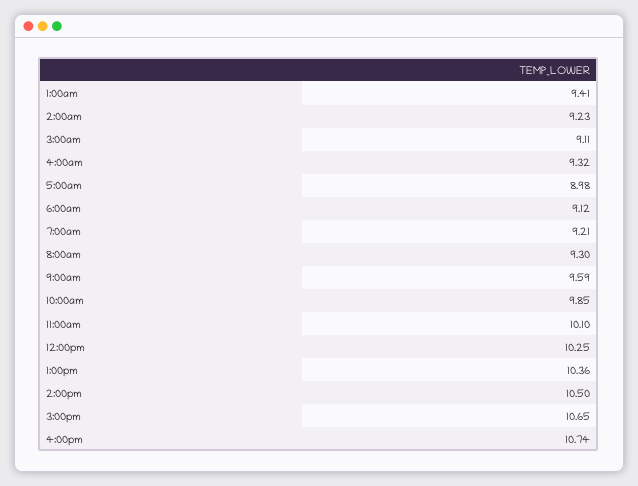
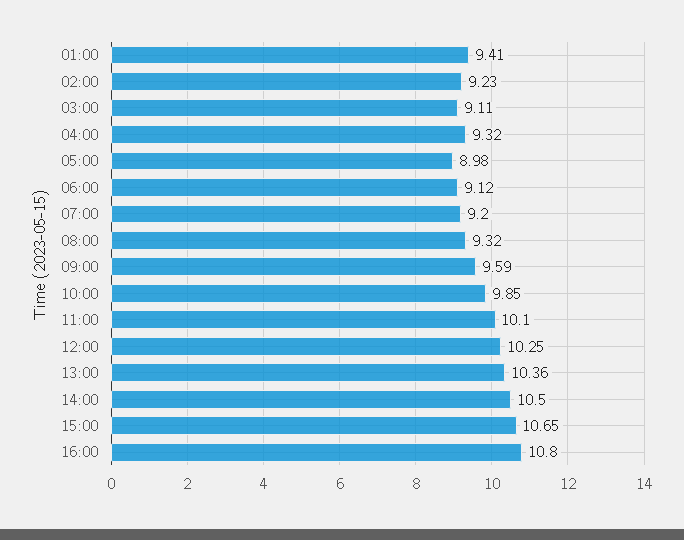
  {
    "1:00am": 9.41,
    "2:00am": 9.23,
    "3:00am": 9.11,
    "4:00am": 9.32,
    "5:00am": 8.98,
    "6:00am": 9.12,
-   "7:00am": 9.21,
+   "7:00am": 9.2,
-   "8:00am": 9.3,
+   "8:00am": 9.32,
    "9:00am": 9.59,
    "10:00am": 9.85,
    "11:00am": 10.1,
    "12:00pm": 10.25,
    "1:00pm": 10.36,
    "2:00pm": 10.5,
    "3:00pm": 10.65,
-   "4:00pm": 10.74
+   "4:00pm": 10.8
  }

